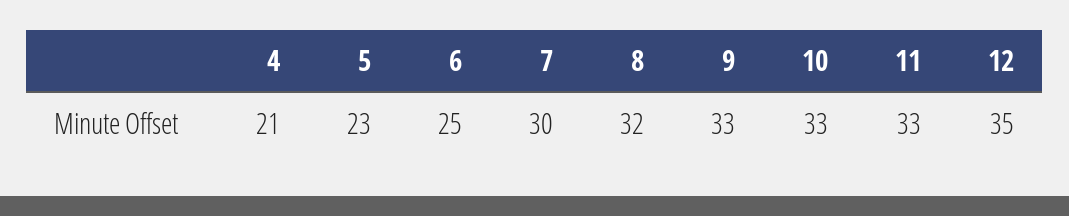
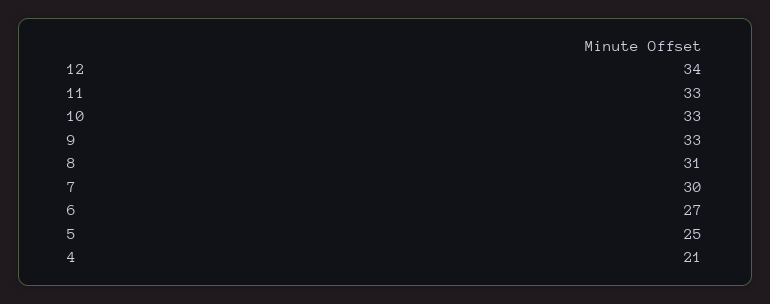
  {
    "4": 21,
-   "5": 23,
+   "5": 25,
-   "6": 25,
+   "6": 27,
    "7": 30,
-   "8": 32,
+   "8": 31,
    "9": 33,
    "10": 33,
    "11": 33,
-   "12": 35
+   "12": 34
  }

